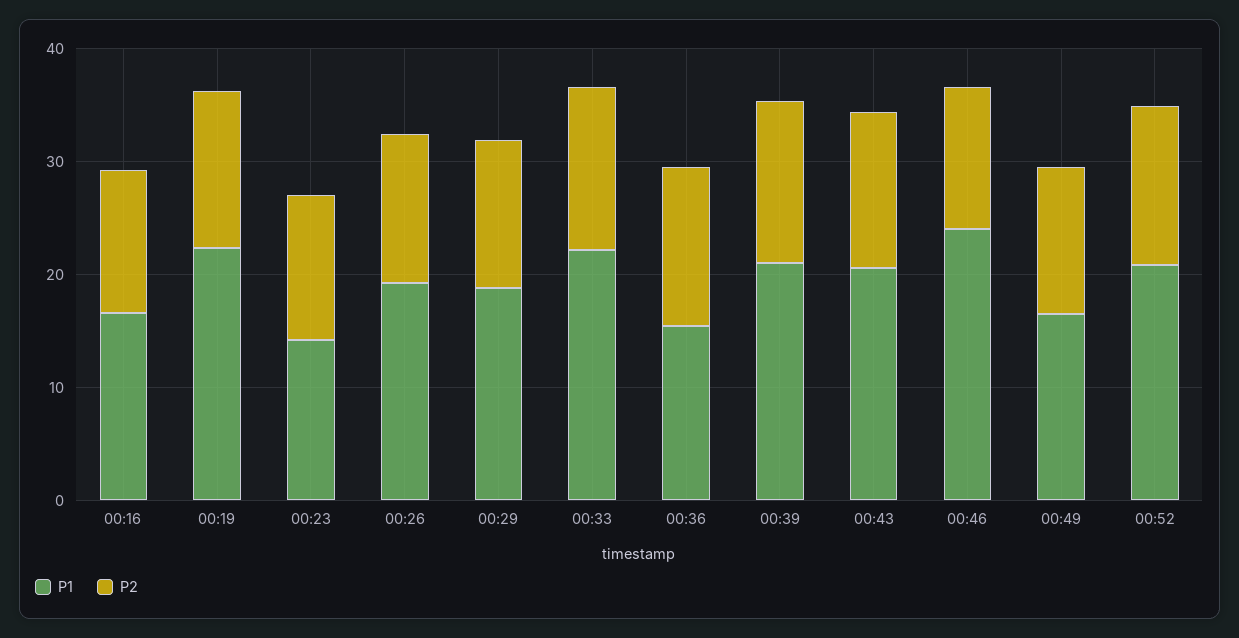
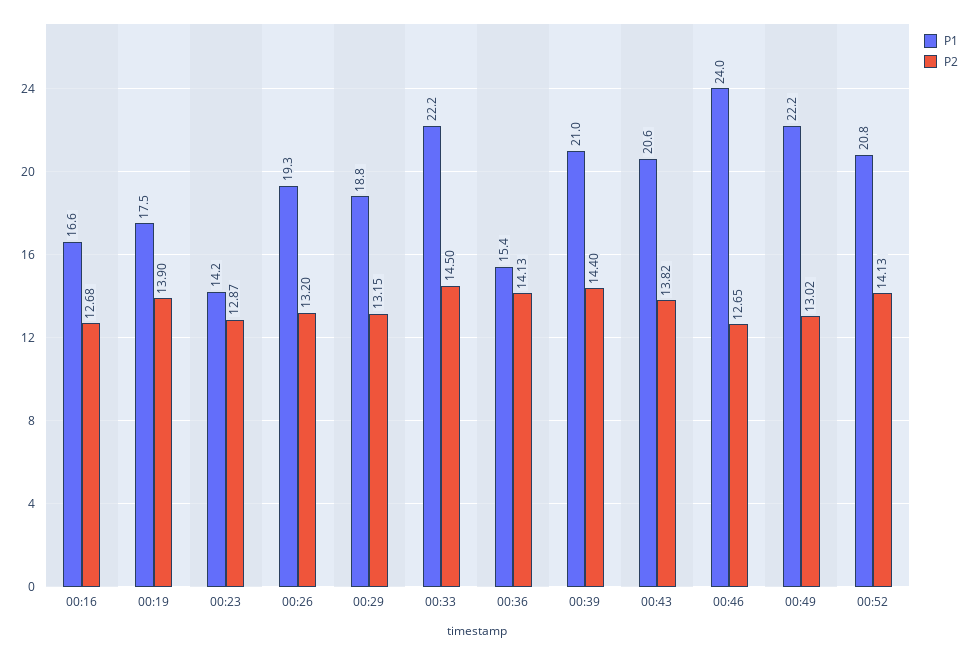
  {
    "P1": {
      "00:16": 16.6,
-     "00:19": 22,
+     "00:19": 17.5,
      "00:23": 14.2,
      "00:26": 19.3,
      "00:29": 18.8,
      "00:33": 22.2,
      "00:36": 15.4,
      "00:39": 21,
      "00:43": 20.6,
      "00:46": 24,
-     "00:49": 16,
+     "00:49": 22.2,
      "00:52": 20.8
    },
    "P2": {
      "00:16": 12.68,
      "00:19": 13.9,
      "00:23": 12.87,
      "00:26": 13.2,
      "00:29": 13.15,
      "00:33": 14.5,
      "00:36": 14.13,
      "00:39": 14.4,
      "00:43": 13.82,
      "00:46": 12.65,
      "00:49": 13.02,
      "00:52": 14.13
    }
  }

